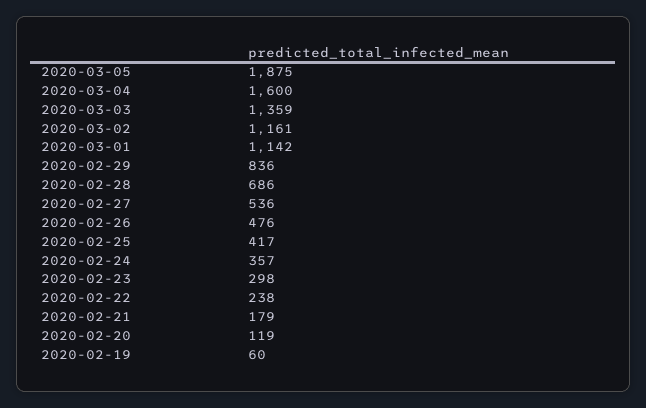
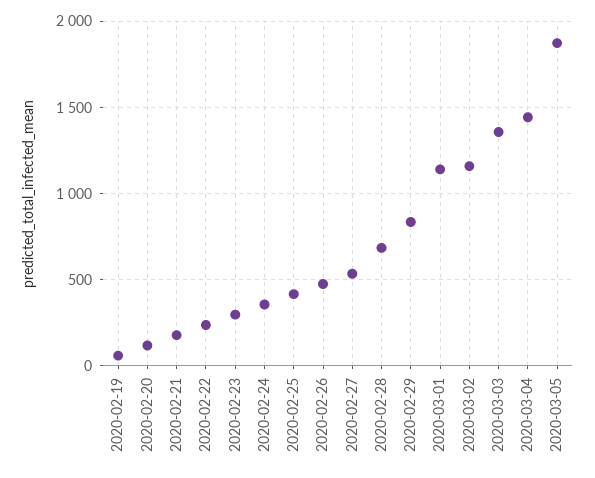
  {
    "2020-03-05": 1875,
-   "2020-03-04": 1600,
+   "2020-03-04": 1450,
    "2020-03-03": 1359,
    "2020-03-02": 1161,
    "2020-03-01": 1142,
    "2020-02-29": 836,
    "2020-02-28": 686,
    "2020-02-27": 536,
    "2020-02-26": 476,
    "2020-02-25": 417,
    "2020-02-24": 357,
    "2020-02-23": 298,
    "2020-02-22": 238,
    "2020-02-21": 179,
    "2020-02-20": 119,
    "2020-02-19": 60
  }

